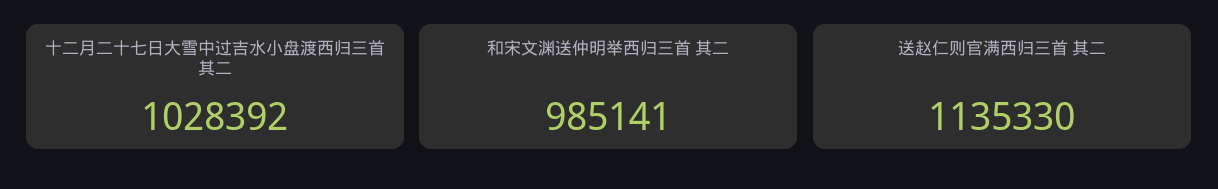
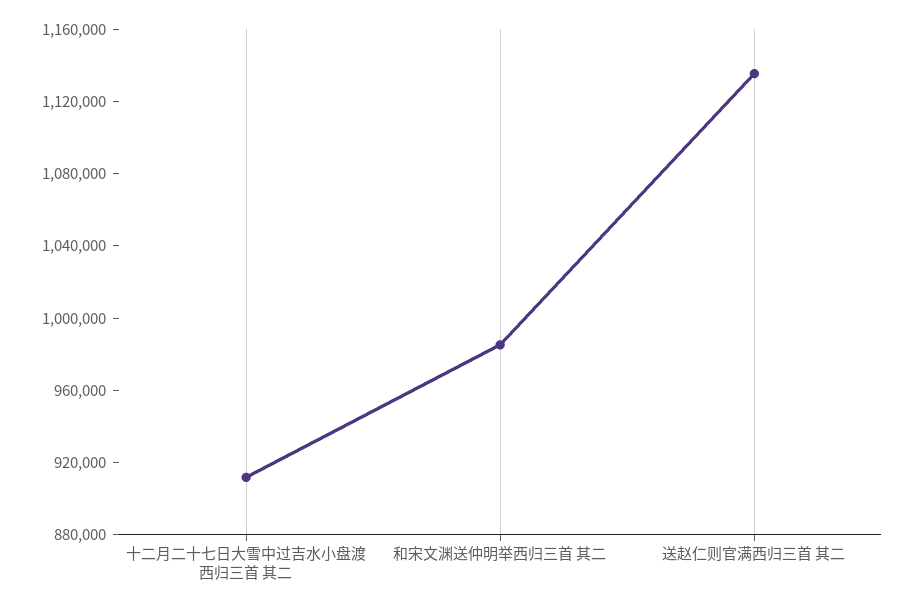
  {
-   "十二月二十七日大雪中过吉水小盘渡西归三首 其二": 1028392,
+   "十二月二十七日大雪中过吉水小盘渡西归三首 其二": 910000,
    "和宋文渊送仲明举西归三首 其二": 985141,
    "送赵仁则官满西归三首 其二": 1135330
  }

